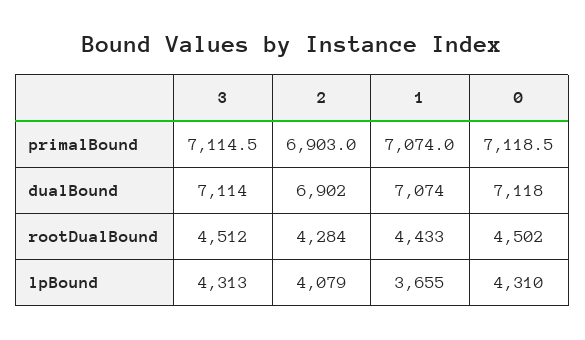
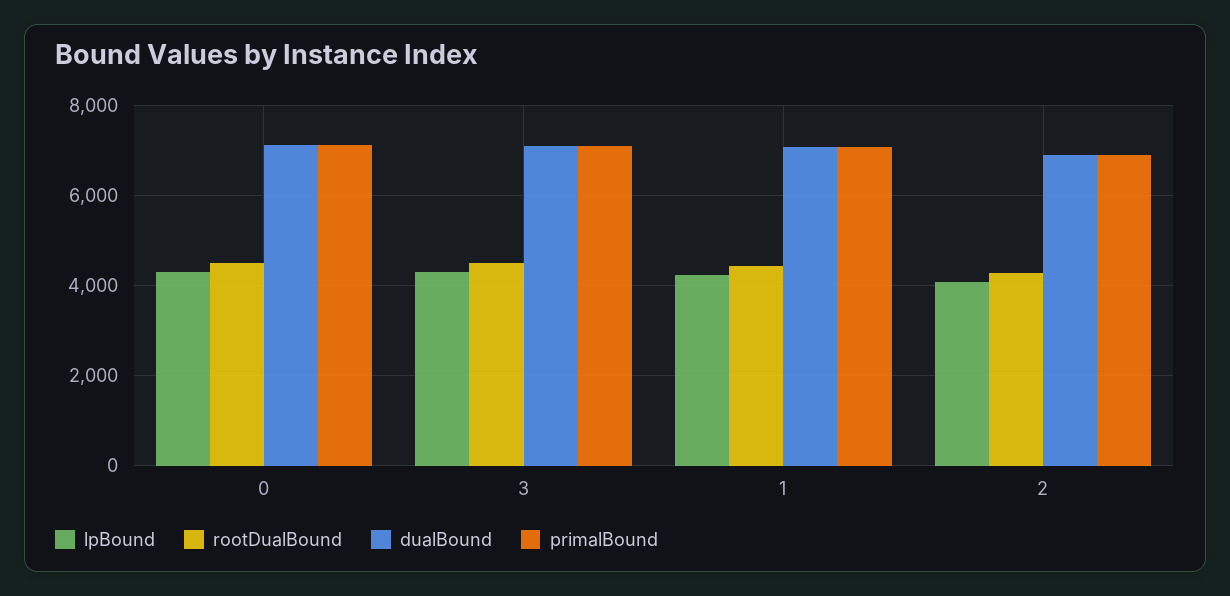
  {
    "primalBound": {
      "3": 7114.5,
      "2": 6903,
      "1": 7074,
      "0": 7118.5
    },
    "dualBound": {
      "3": 7114,
      "2": 6902,
      "1": 7074,
      "0": 7118
    },
    "rootDualBound": {
      "3": 4512,
      "2": 4284,
      "1": 4433,
      "0": 4502
    },
    "lpBound": {
      "3": 4313,
      "2": 4079,
-     "1": 3655,
+     "1": 4200,
      "0": 4310
    }
  }

